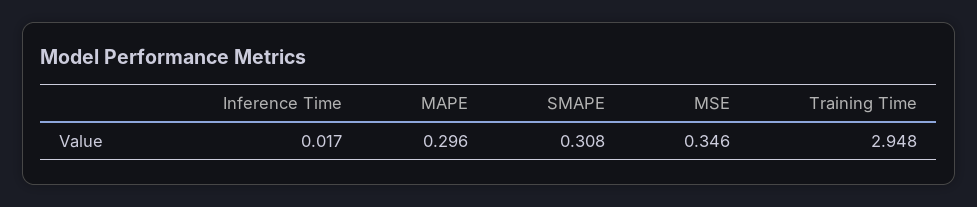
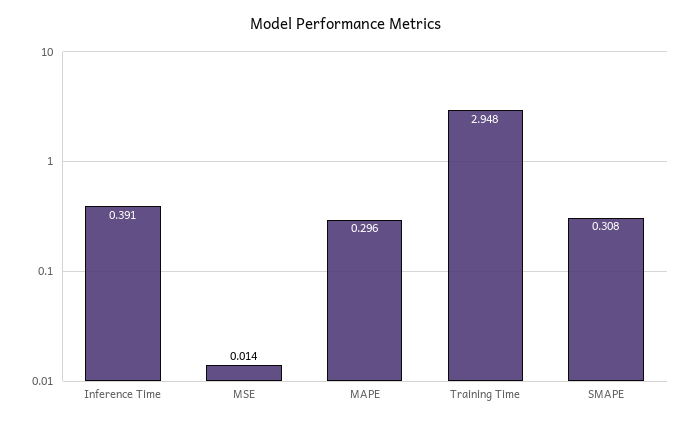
  {
-   "Inference Time": 0.017,
+   "Inference Time": 0.391,
    "MAPE": 0.296,
    "SMAPE": 0.308,
-   "MSE": 0.346,
+   "MSE": 0.014,
    "Training Time": 2.948
  }

